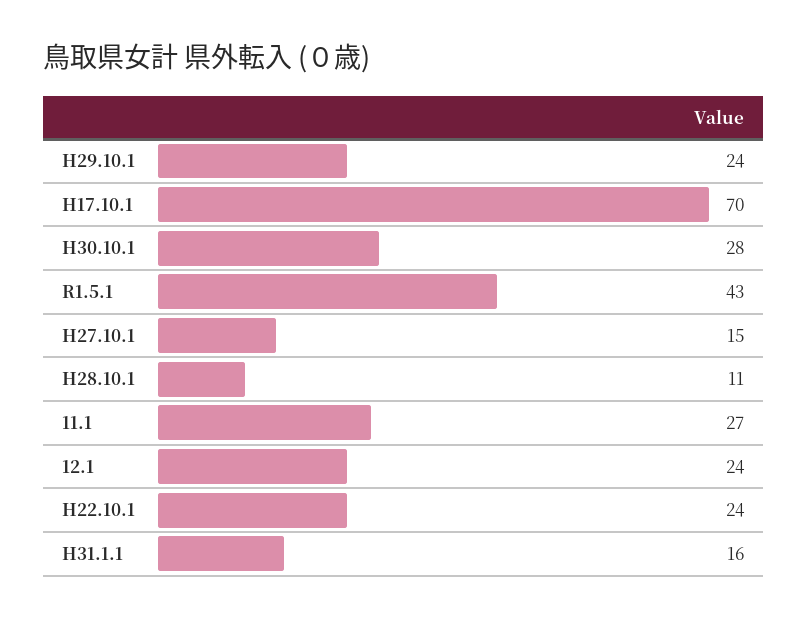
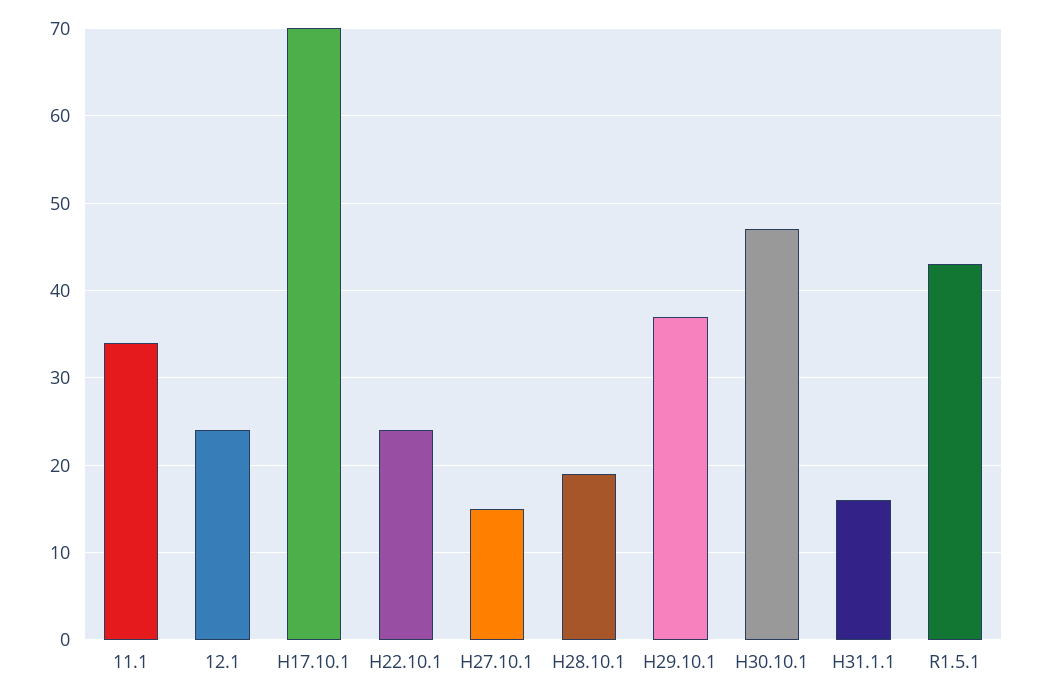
  {
-   "H29.10.1": 24,
+   "H29.10.1": 37,
    "H17.10.1": 70,
-   "H30.10.1": 28,
+   "H30.10.1": 47,
    "R1.5.1": 43,
    "H27.10.1": 15,
-   "H28.10.1": 11,
+   "H28.10.1": 19,
-   "11.1": 27,
+   "11.1": 34,
    "12.1": 24,
    "H22.10.1": 24,
    "H31.1.1": 16
  }

